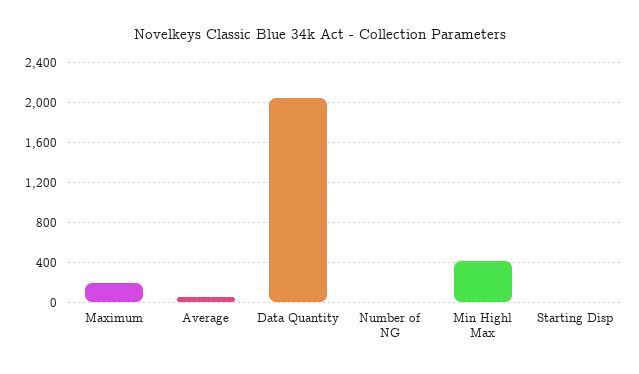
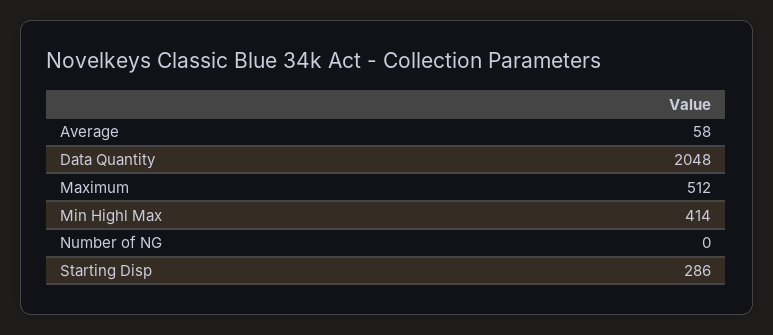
  {
-   "Maximum": 200,
+   "Maximum": 512,
    "Average": 58,
    "Data Quantity": 2048,
    "Number of NG": 0,
    "Min Highl Max": 414,
-   "Starting Disp": 0
+   "Starting Disp": 286
  }

